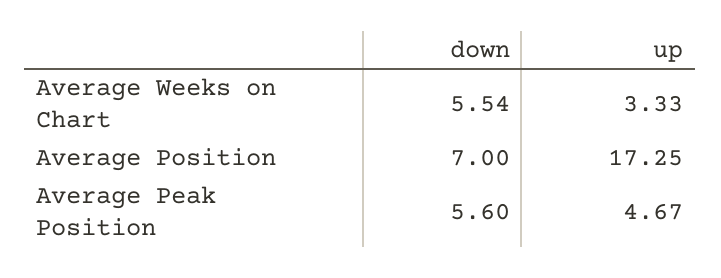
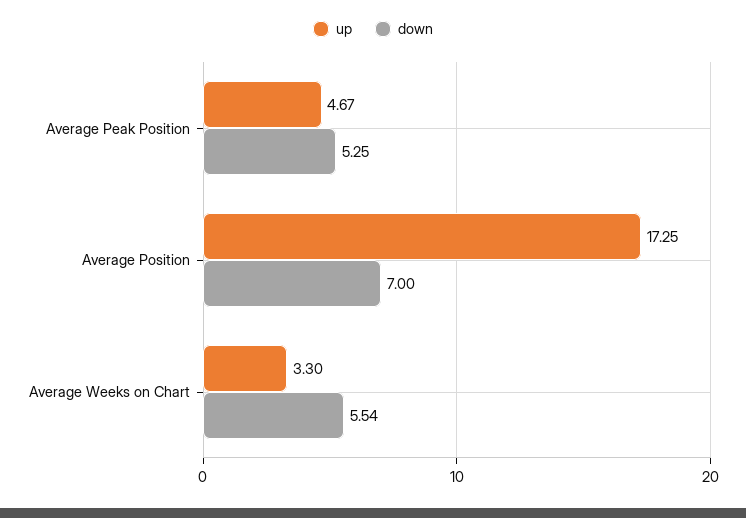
  {
    "down": {
      "Average Weeks on Chart": 5.54,
      "Average Position": 7,
-     "Average Peak Position": 5.6
+     "Average Peak Position": 5.25
    },
    "up": {
-     "Average Weeks on Chart": 3.33,
+     "Average Weeks on Chart": 3.3,
      "Average Position": 17.25,
      "Average Peak Position": 4.67
    }
  }

